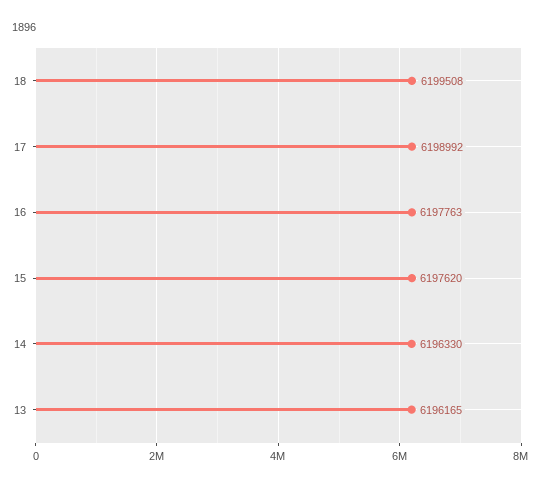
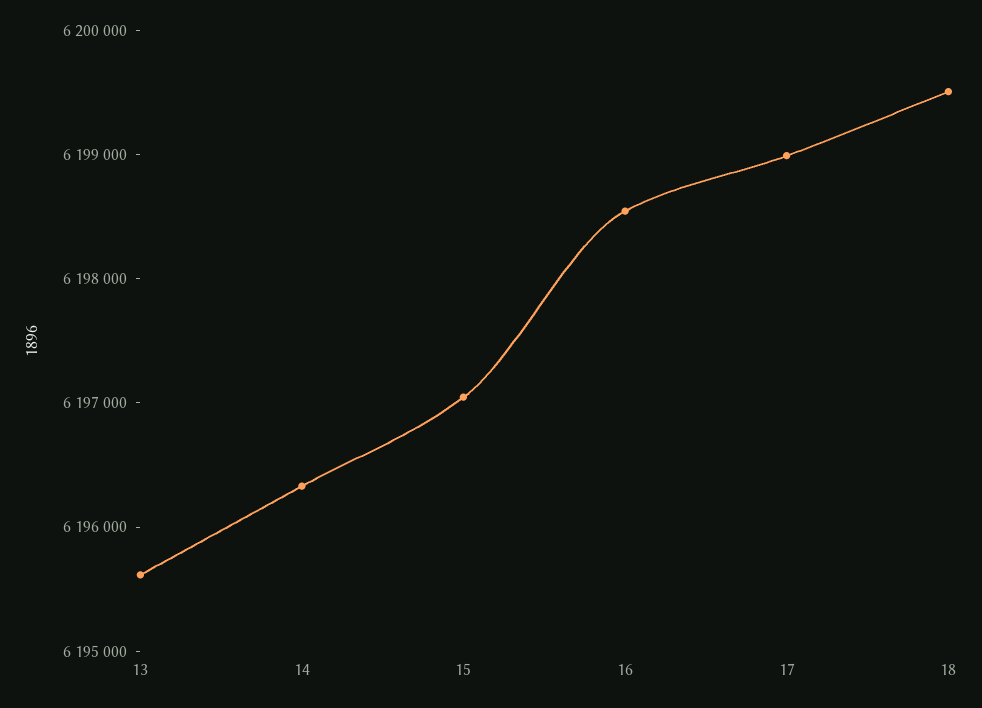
  {
    "18": 6199508,
    "17": 6198992,
-   "16": 6197763,
+   "16": 6198600,
-   "15": 6197620,
+   "15": 6197000,
    "14": 6196330,
-   "13": 6196165
+   "13": 6195600
  }

